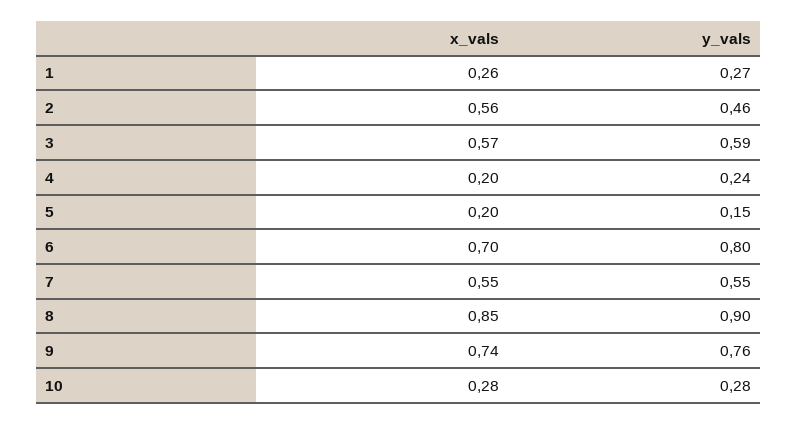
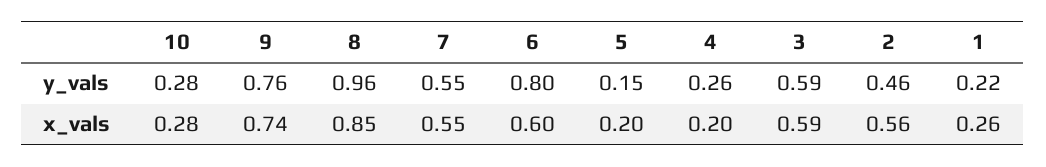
  {
    "x_vals": {
      "1": 0.26,
      "2": 0.56,
-     "3": 0.57,
+     "3": 0.59,
      "4": 0.2,
      "5": 0.2,
-     "6": 0.7,
+     "6": 0.6,
      "7": 0.55,
      "8": 0.85,
      "9": 0.74,
      "10": 0.28
    },
    "y_vals": {
-     "1": 0.27,
+     "1": 0.22,
      "2": 0.46,
      "3": 0.59,
-     "4": 0.24,
+     "4": 0.26,
      "5": 0.15,
      "6": 0.8,
      "7": 0.55,
-     "8": 0.9,
+     "8": 0.96,
      "9": 0.76,
      "10": 0.28
    }
  }

